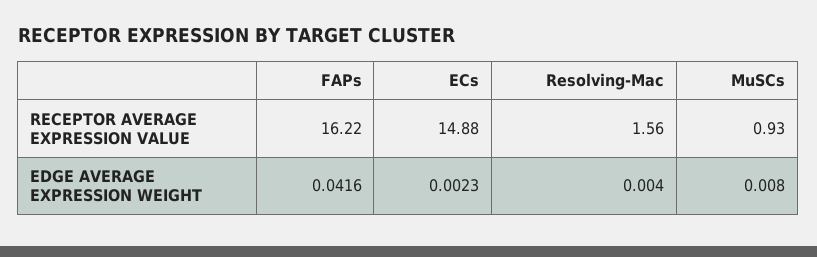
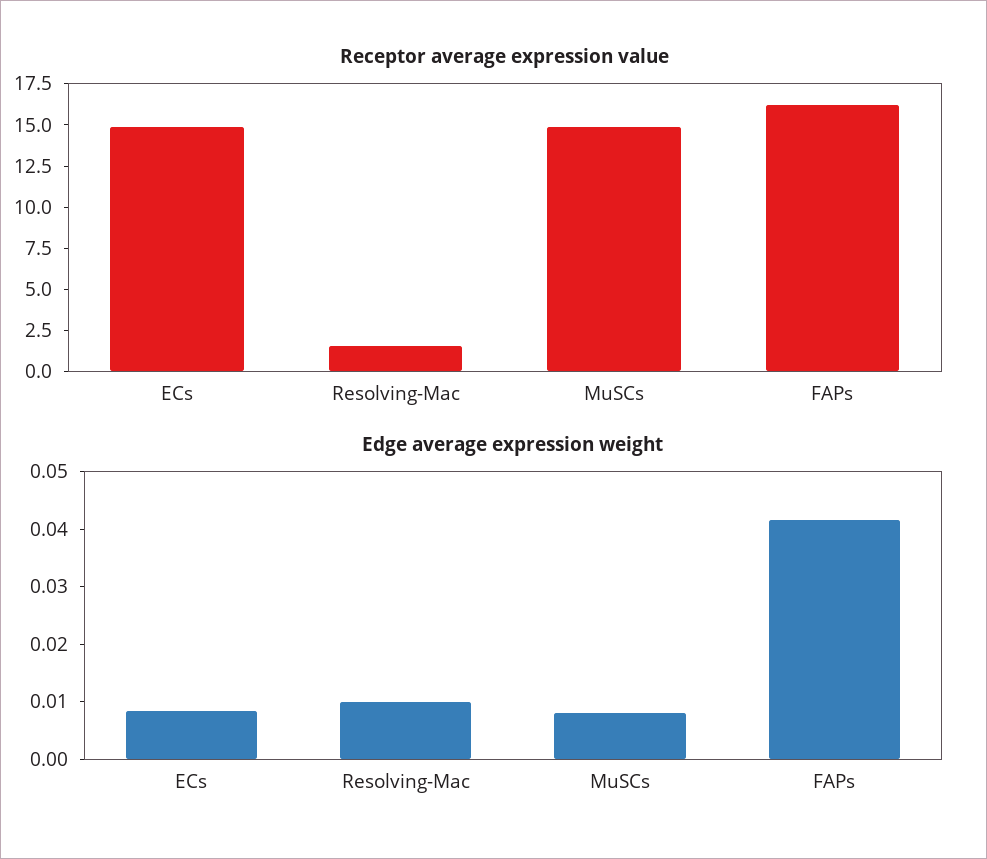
  {
    "RECEPTOR AVERAGE EXPRESSION VALUE": {
      "FAPs": 16.22,
      "ECs": 14.88,
      "Resolving-Mac": 1.56,
-     "MuSCs": 0.93
+     "MuSCs": 15
    },
    "EDGE AVERAGE EXPRESSION WEIGHT": {
      "FAPs": 0.0416,
-     "ECs": 0.0023,
+     "ECs": 0.008,
-     "Resolving-Mac": 0.004,
+     "Resolving-Mac": 0.01,
      "MuSCs": 0.008
    }
  }

